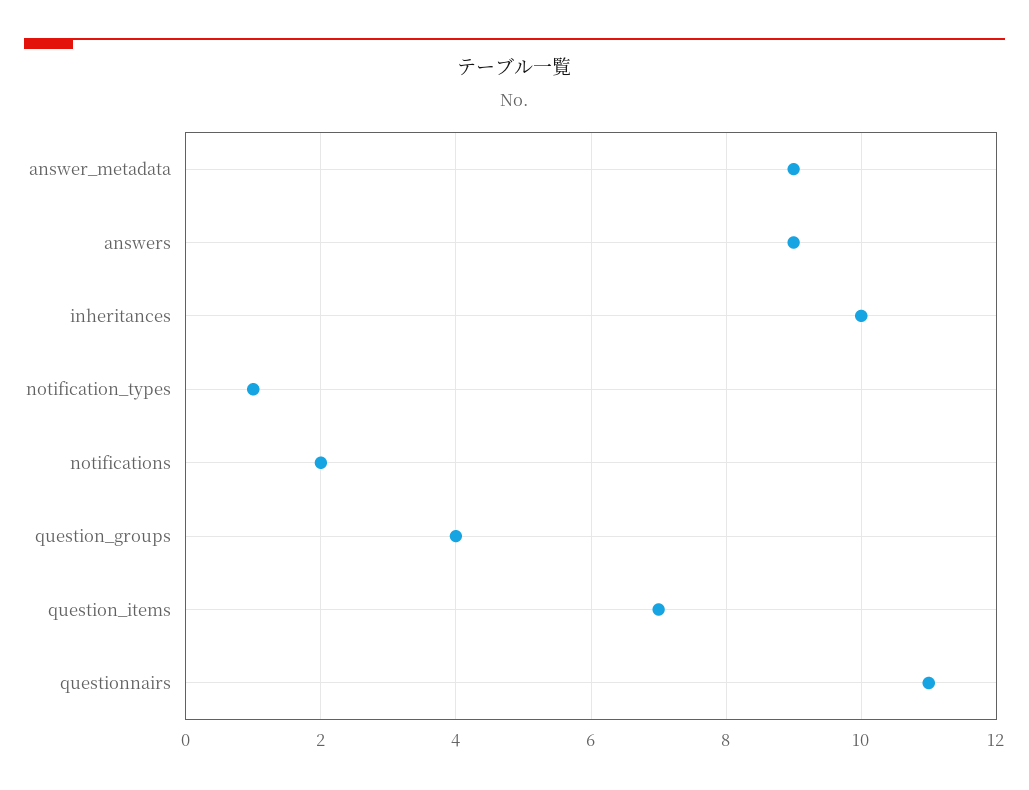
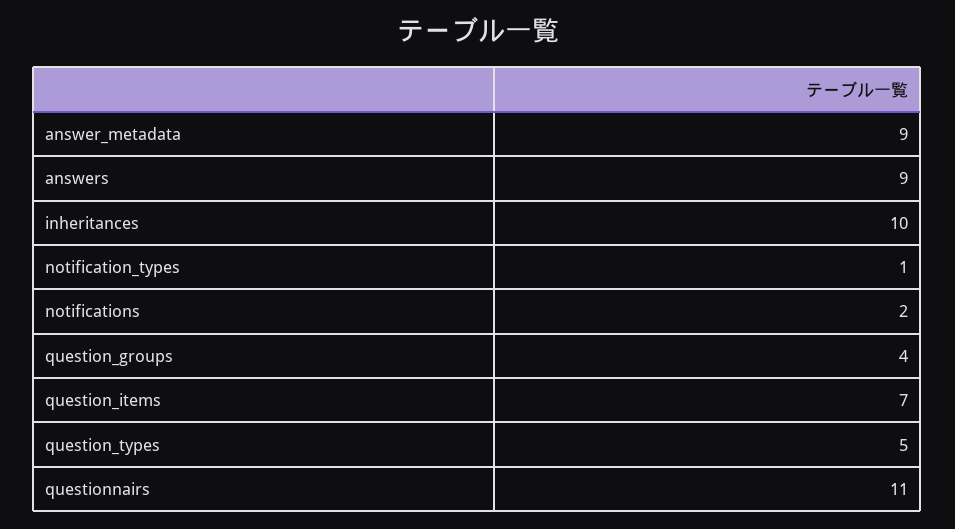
  {
    "answer_metadata": 9,
    "answers": 9,
    "inheritances": 10,
    "notification_types": 1,
    "notifications": 2,
    "question_groups": 4,
    "question_items": 7,
-   "questionnairs": 11
+   "questionnairs": 11,
+   "question_types": 5
  }

